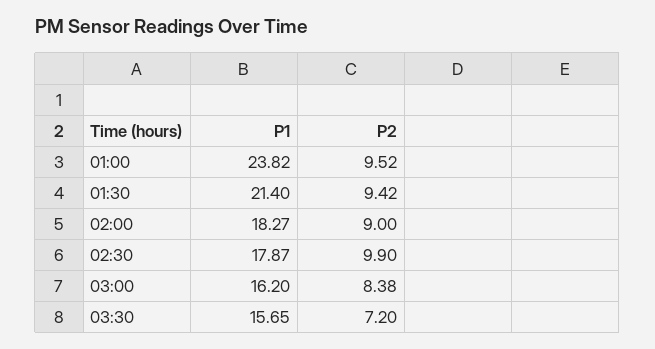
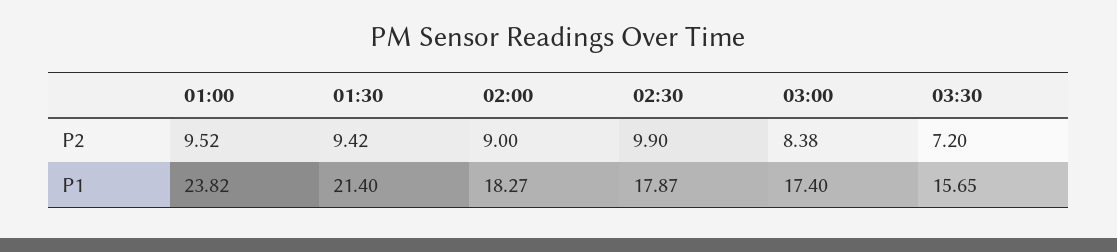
  {
    "P1": {
      "01:00": 23.82,
      "01:30": 21.4,
      "02:00": 18.27,
      "02:30": 17.87,
-     "03:00": 16.2,
+     "03:00": 17.4,
      "03:30": 15.65
    },
    "P2": {
      "01:00": 9.52,
      "01:30": 9.42,
      "02:00": 9,
      "02:30": 9.9,
      "03:00": 8.38,
      "03:30": 7.2
    }
  }

